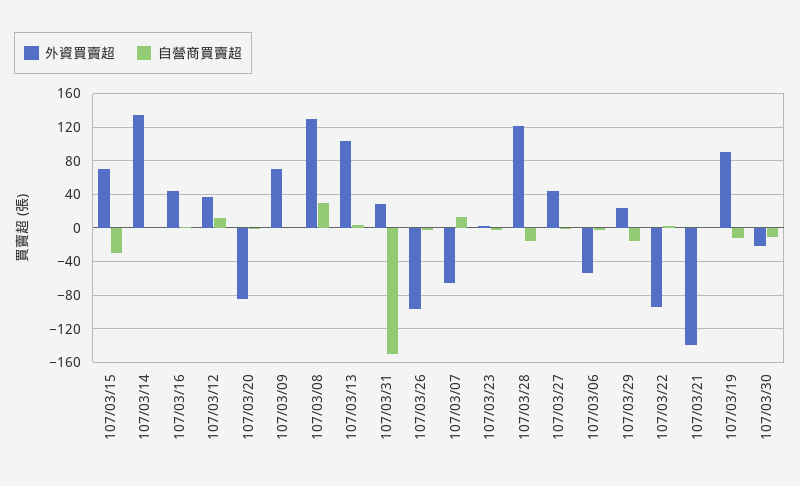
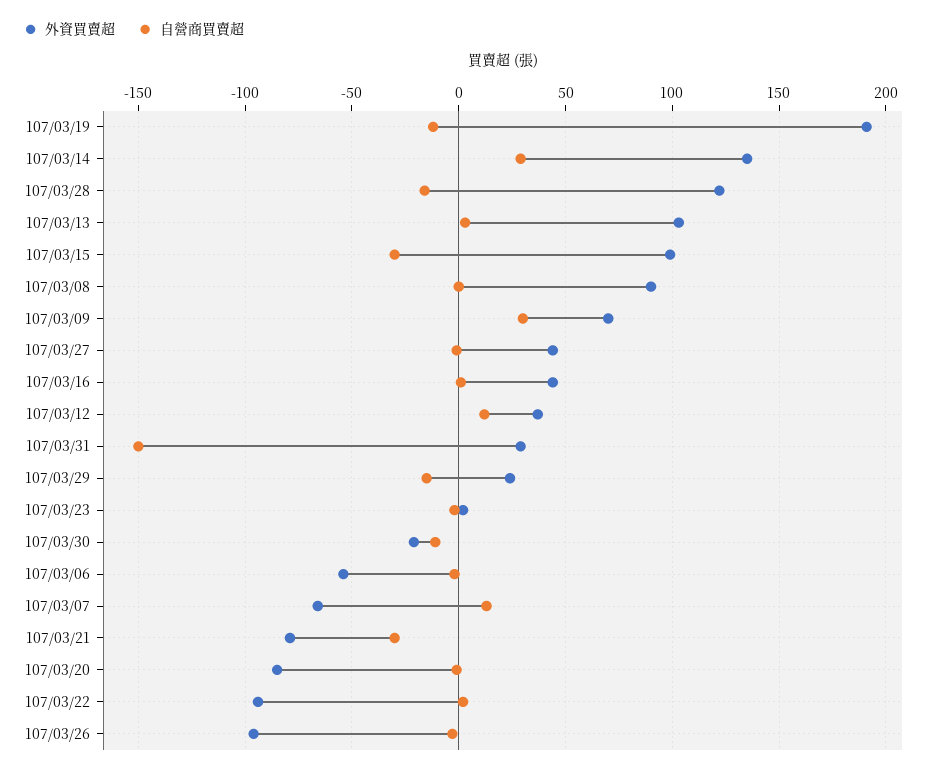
  {
    "外資買賣超": {
-     "107/03/15": 70,
+     "107/03/15": 100,
      "107/03/14": 135,
      "107/03/16": 45,
      "107/03/12": 35,
      "107/03/20": -85,
      "107/03/09": 70,
-     "107/03/08": 130,
+     "107/03/08": 90,
      "107/03/13": 105,
      "107/03/31": 30,
      "107/03/26": -95,
      "107/03/07": -65,
      "107/03/23": 0,
      "107/03/28": 120,
      "107/03/27": 45,
      "107/03/06": -55,
      "107/03/29": 25,
      "107/03/22": -95,
-     "107/03/21": -140,
+     "107/03/21": -80,
-     "107/03/19": 90,
+     "107/03/19": 190,
      "107/03/30": -20
    },
    "自營商買賣超": {
      "107/03/15": -30,
-     "107/03/14": 0,
+     "107/03/14": 30,
      "107/03/16": 0,
      "107/03/12": 10,
      "107/03/20": 0,
-     "107/03/09": 0,
+     "107/03/09": 30,
-     "107/03/08": 30,
+     "107/03/08": 0,
      "107/03/13": 5,
      "107/03/31": -150,
      "107/03/26": -5,
      "107/03/07": 15,
      "107/03/23": 0,
      "107/03/28": -15,
      "107/03/27": 0,
      "107/03/06": 0,
      "107/03/29": -15,
      "107/03/22": 0,
-     "107/03/21": 0,
+     "107/03/21": -30,
      "107/03/19": -10,
      "107/03/30": -10
    }
  }

